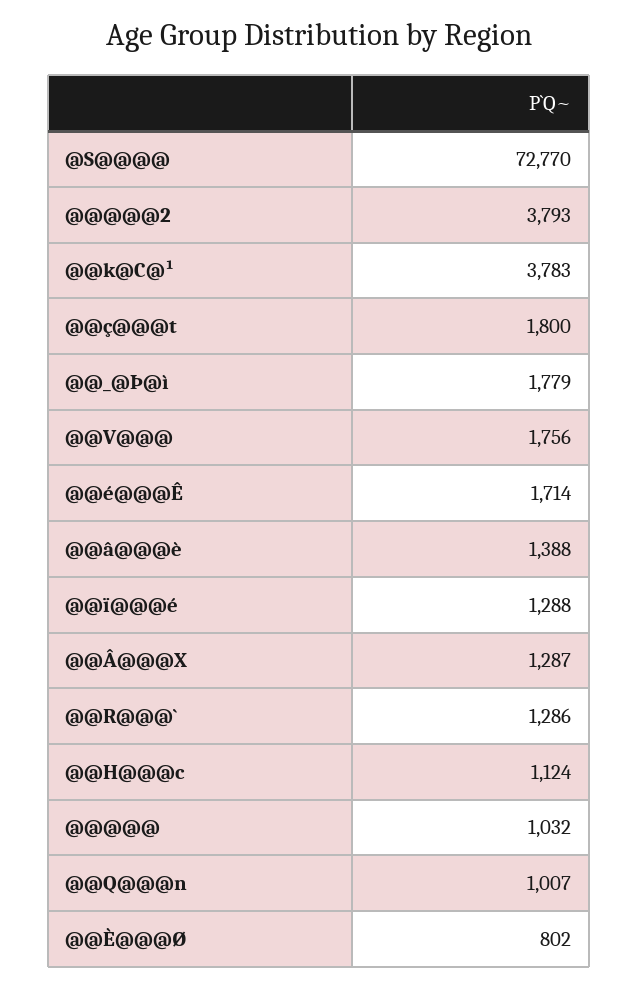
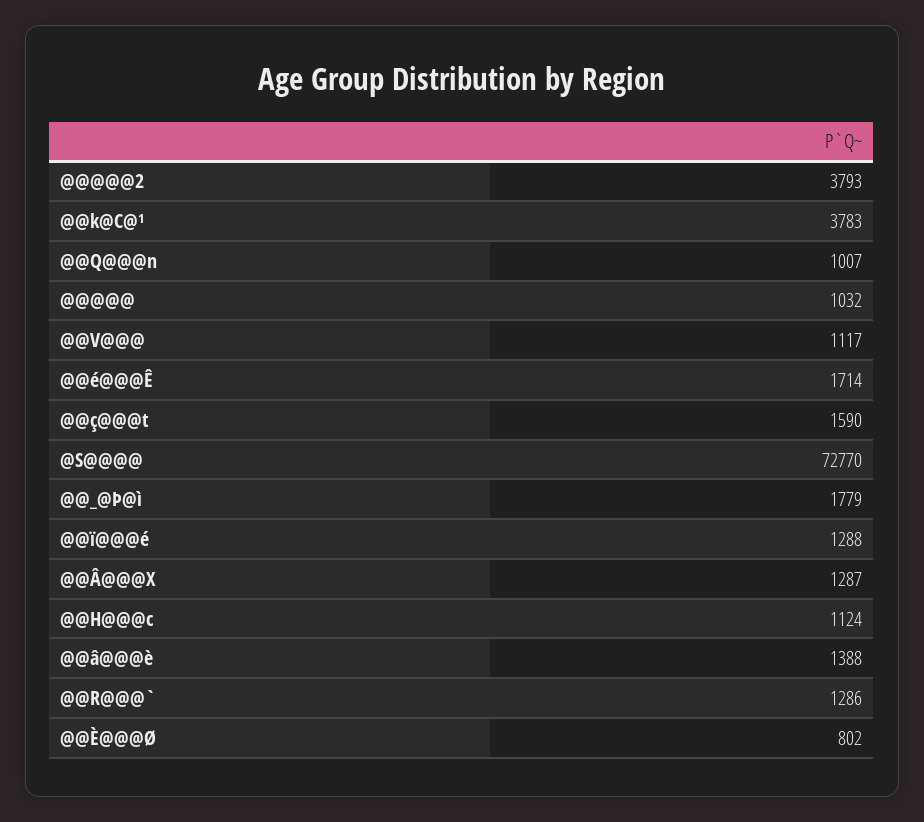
  {
    "@S@@@@": 72770,
    "@@@@@2": 3793,
    "@@k@C@¹": 3783,
-   "@@ç@@@t": 1800,
+   "@@ç@@@t": 1590,
    "@@_@Þ@ì": 1779,
-   "@@V@@@": 1756,
+   "@@V@@@": 1117,
    "@@é@@@Ê": 1714,
    "@@â@@@è": 1388,
    "@@ï@@@é": 1288,
    "@@Â@@@X": 1287,
    "@@R@@@`": 1286,
    "@@H@@@c": 1124,
    "@@@@@": 1032,
    "@@Q@@@n": 1007,
    "@@È@@@Ø": 802
  }

